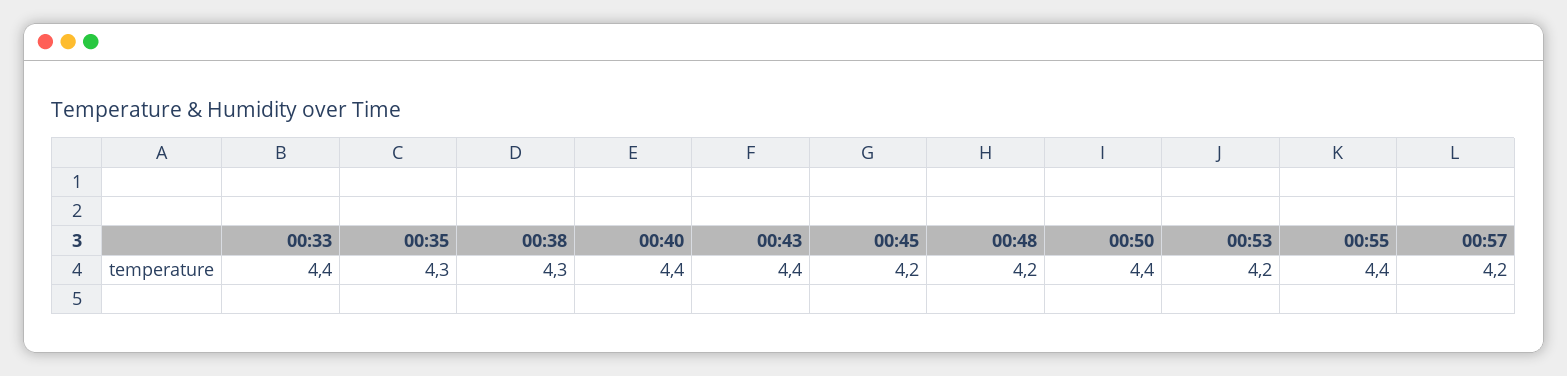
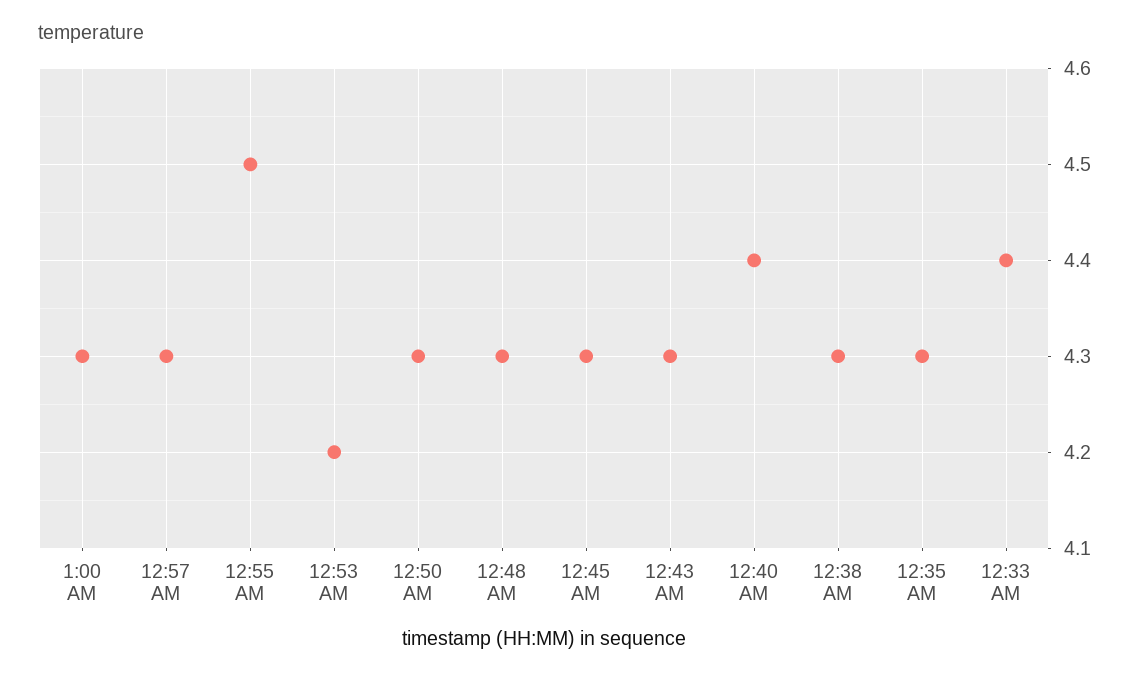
  {
    "00:33": 4.4,
    "00:35": 4.3,
    "00:38": 4.3,
    "00:40": 4.4,
-   "00:43": 4.4,
+   "00:43": 4.3,
-   "00:45": 4.2,
+   "00:45": 4.3,
-   "00:48": 4.2,
+   "00:48": 4.3,
-   "00:50": 4.4,
+   "00:50": 4.3,
    "00:53": 4.2,
-   "00:55": 4.4,
+   "00:55": 4.5,
-   "00:57": 4.2
+   "00:57": 4.3,
+   "1:00 AM": 4.3
  }

